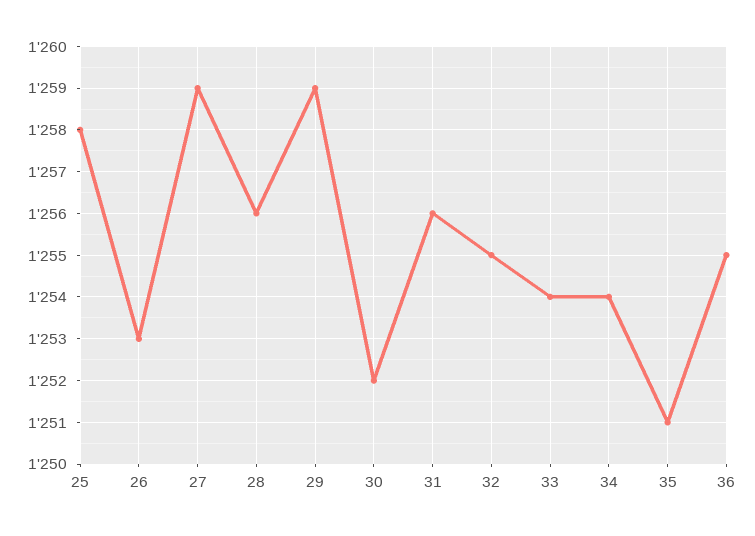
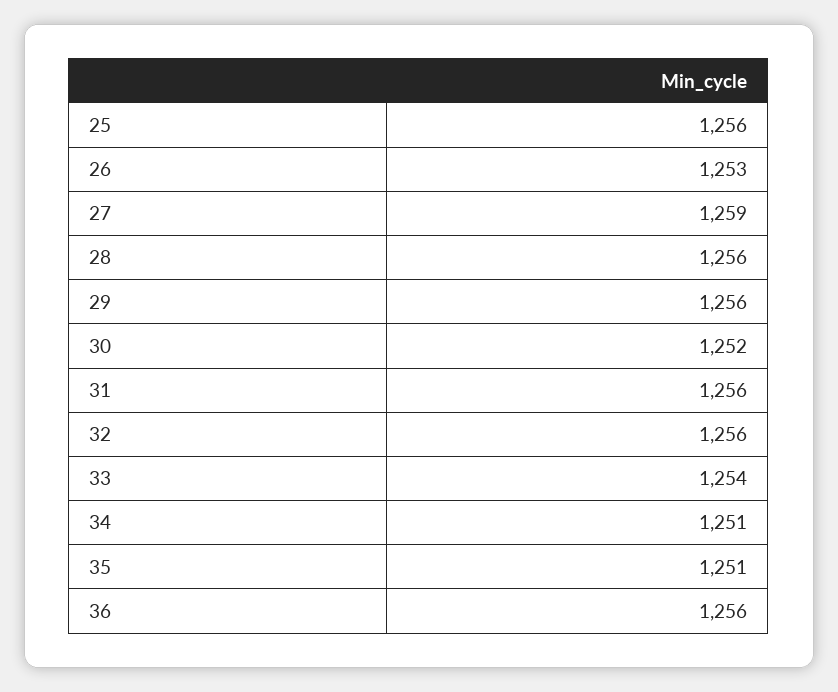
  {
-   "25": 1258,
+   "25": 1256,
    "26": 1253,
    "27": 1259,
    "28": 1256,
-   "29": 1259,
+   "29": 1256,
    "30": 1252,
    "31": 1256,
-   "32": 1255,
+   "32": 1256,
    "33": 1254,
-   "34": 1254,
+   "34": 1251,
    "35": 1251,
-   "36": 1255
+   "36": 1256
  }

